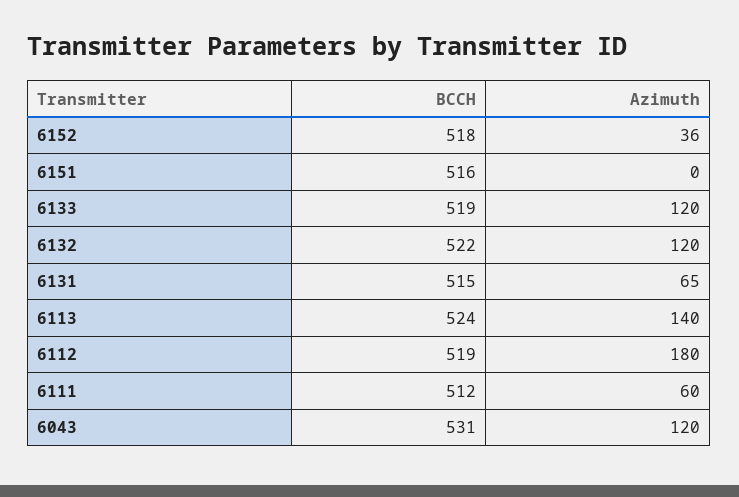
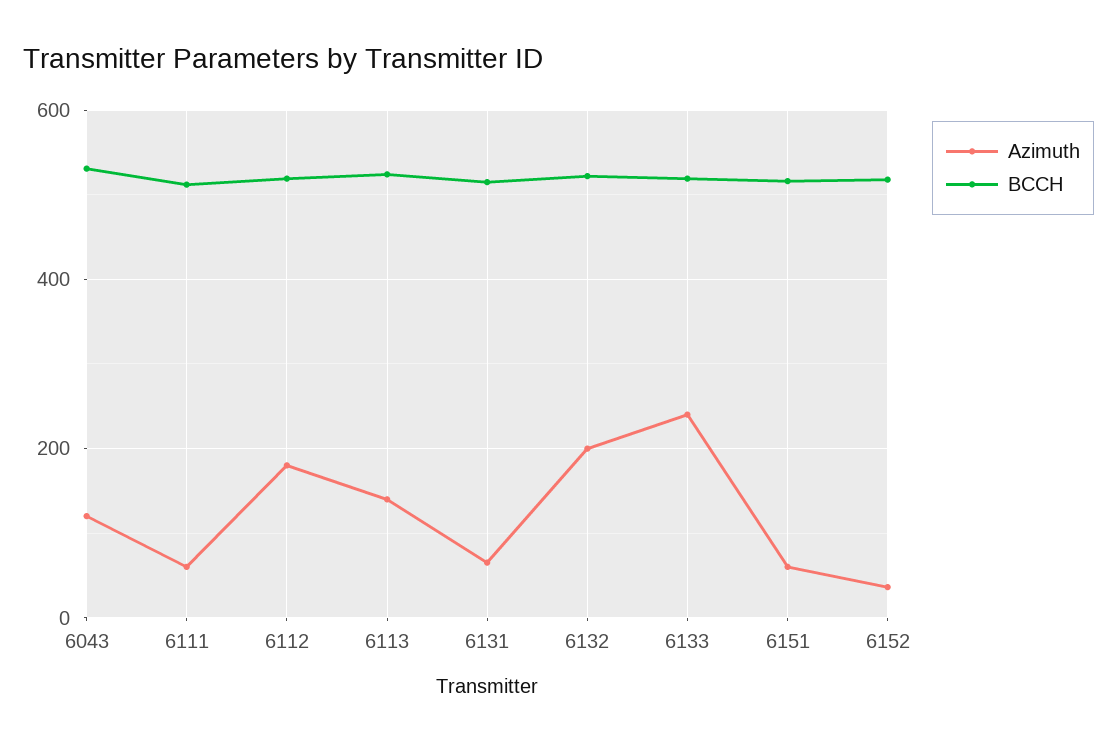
  {
    "BCCH": {
      "6152": 518,
      "6151": 516,
      "6133": 519,
      "6132": 522,
      "6131": 515,
      "6113": 524,
      "6112": 519,
      "6111": 512,
      "6043": 531
    },
    "Azimuth": {
      "6152": 36,
-     "6151": 0,
+     "6151": 60,
-     "6133": 120,
+     "6133": 240,
-     "6132": 120,
+     "6132": 200,
      "6131": 65,
      "6113": 140,
      "6112": 180,
      "6111": 60,
      "6043": 120
    }
  }

